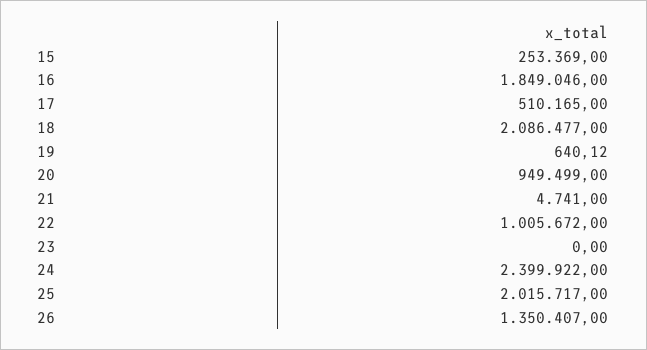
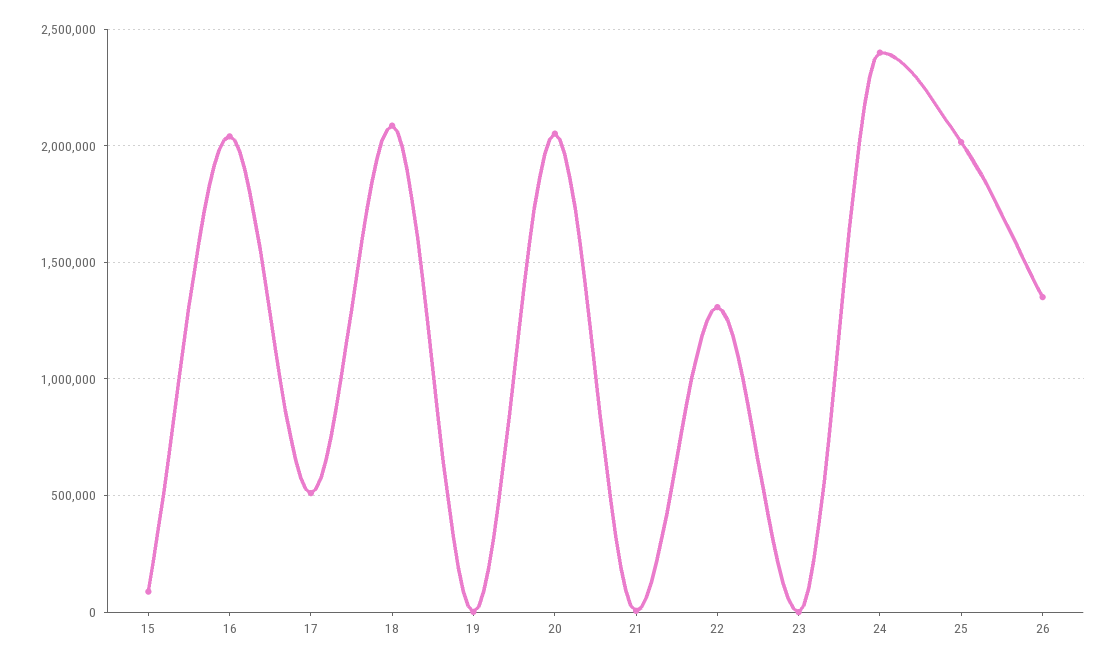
  {
-   "15": 253369,
+   "15": 100000,
-   "16": 1849046,
+   "16": 2050000,
    "17": 510165,
    "18": 2086477,
    "19": 640.12,
-   "20": 949499,
+   "20": 2050000,
    "21": 4741,
-   "22": 1005672,
+   "22": 1300000,
    "23": 0,
    "24": 2399922,
    "25": 2015717,
    "26": 1350407
  }

